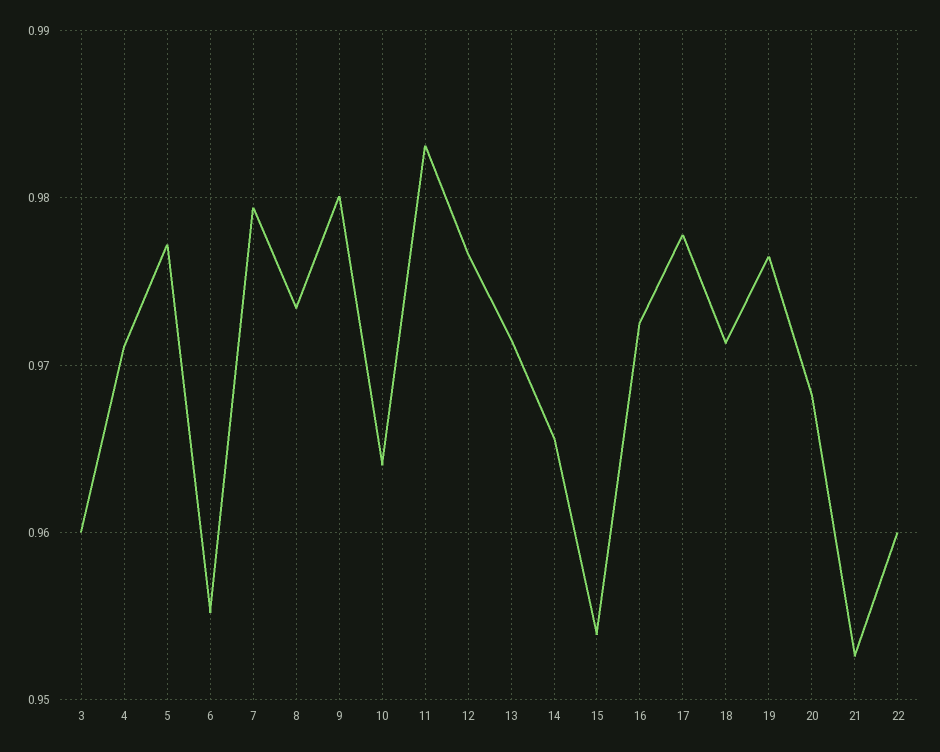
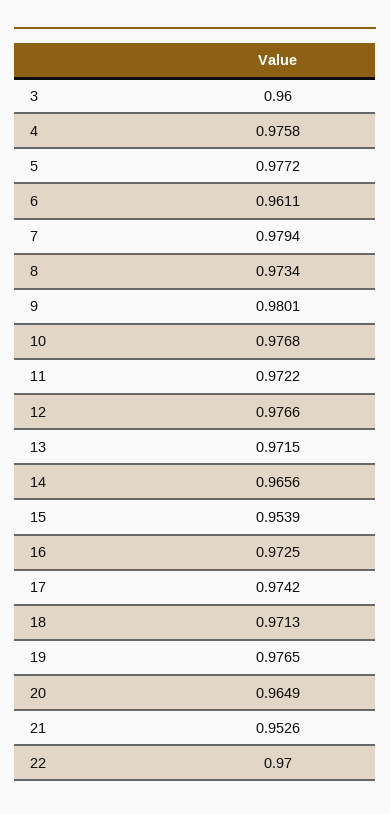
  {
    "3": 0.96,
-   "4": 0.971,
+   "4": 0.9758,
    "5": 0.9772,
-   "6": 0.955,
+   "6": 0.9611,
    "7": 0.9794,
    "8": 0.9734,
    "9": 0.9801,
-   "10": 0.964,
+   "10": 0.9768,
-   "11": 0.983,
+   "11": 0.9722,
    "12": 0.9766,
    "13": 0.9715,
    "14": 0.9656,
    "15": 0.9539,
    "16": 0.9725,
-   "17": 0.978,
+   "17": 0.9742,
    "18": 0.9713,
    "19": 0.9765,
-   "20": 0.968,
+   "20": 0.9649,
    "21": 0.9526,
-   "22": 0.96
+   "22": 0.97
  }

